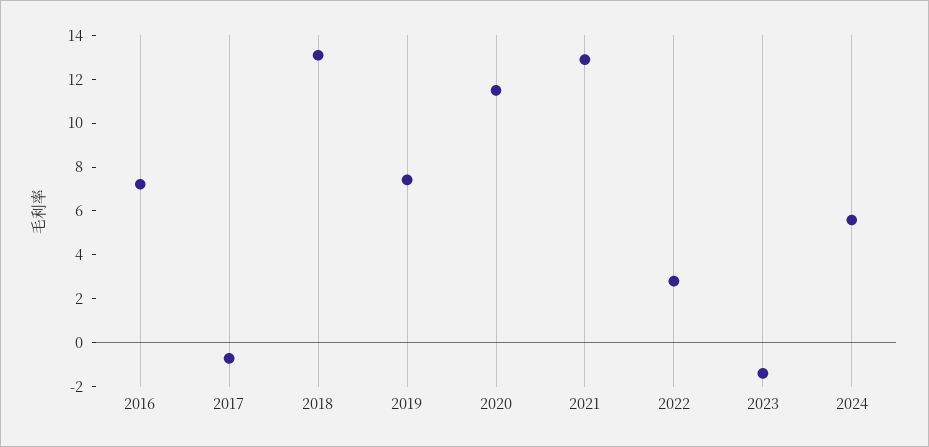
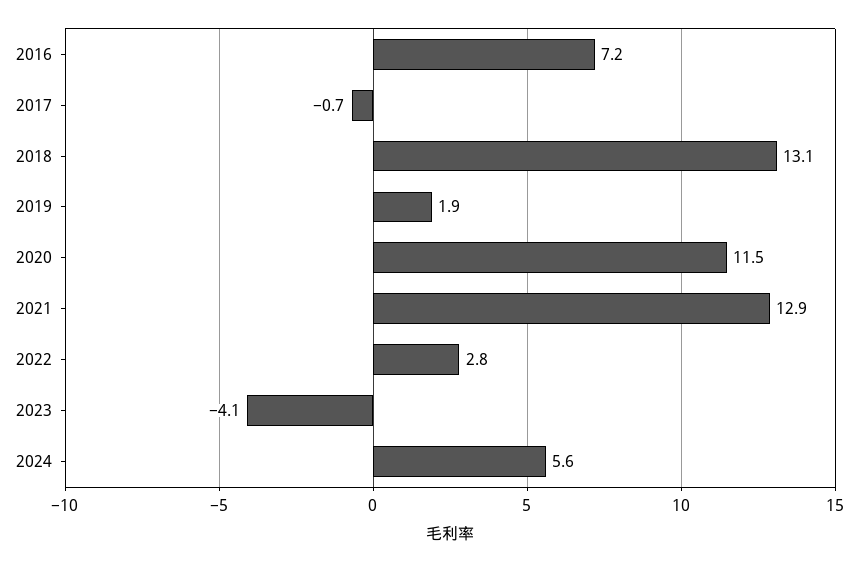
  {
    "2016": 7.2,
    "2017": -0.7,
    "2018": 13.1,
-   "2019": 7.5,
+   "2019": 1.9,
    "2020": 11.5,
    "2021": 12.9,
    "2022": 2.8,
-   "2023": -1.5,
+   "2023": -4.1,
    "2024": 5.6
  }

